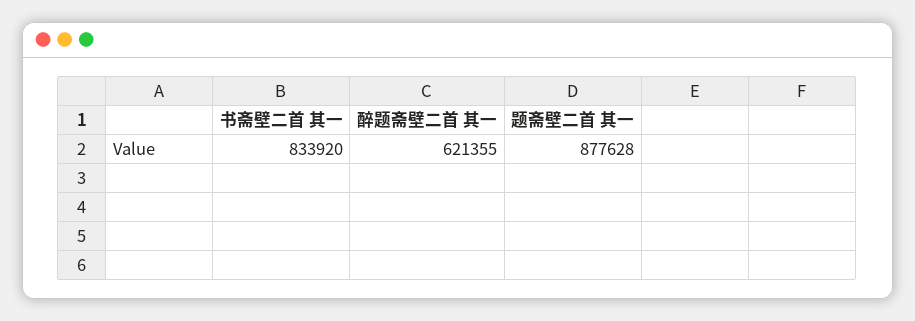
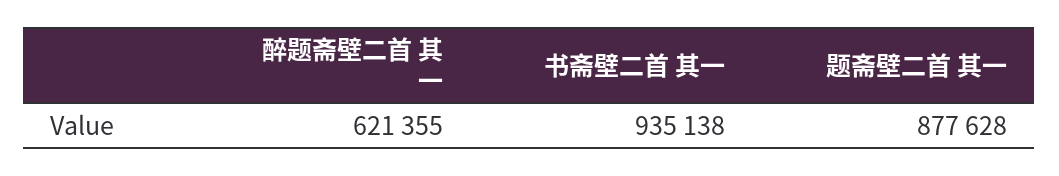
  {
-   "书斋壁二首 其一": 833920,
+   "书斋壁二首 其一": 935138,
    "醉题斋壁二首 其一": 621355,
    "题斋壁二首 其一": 877628
  }

